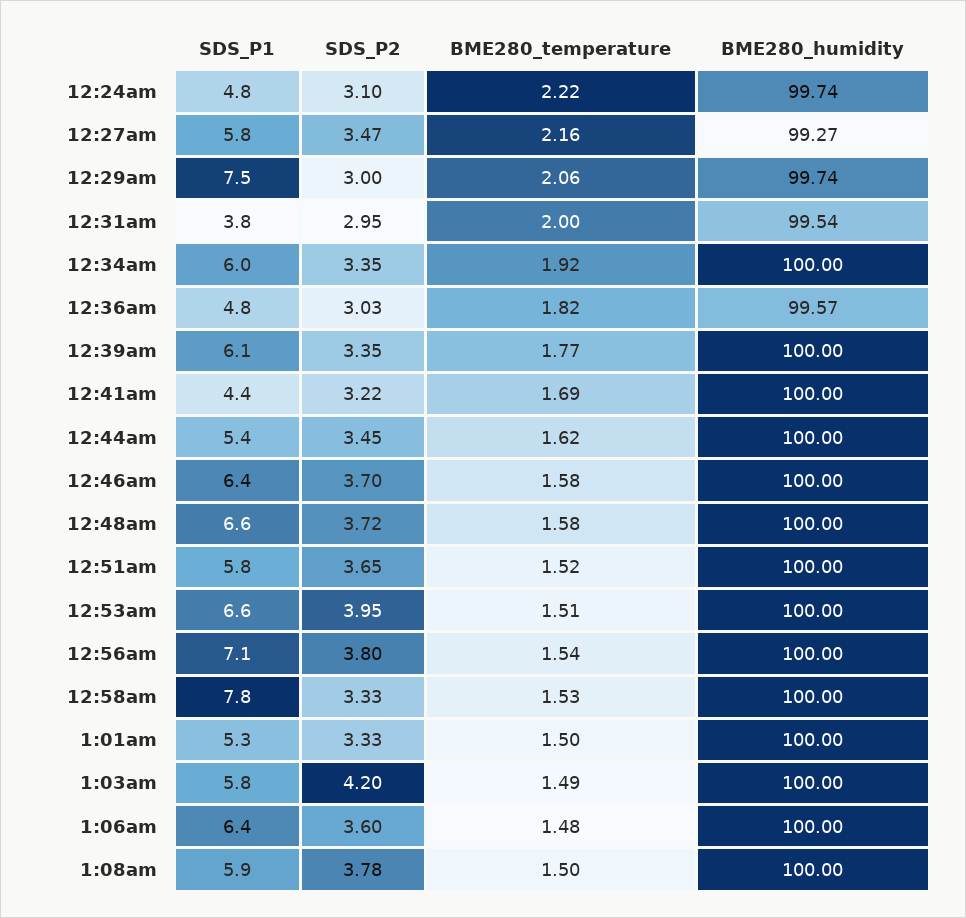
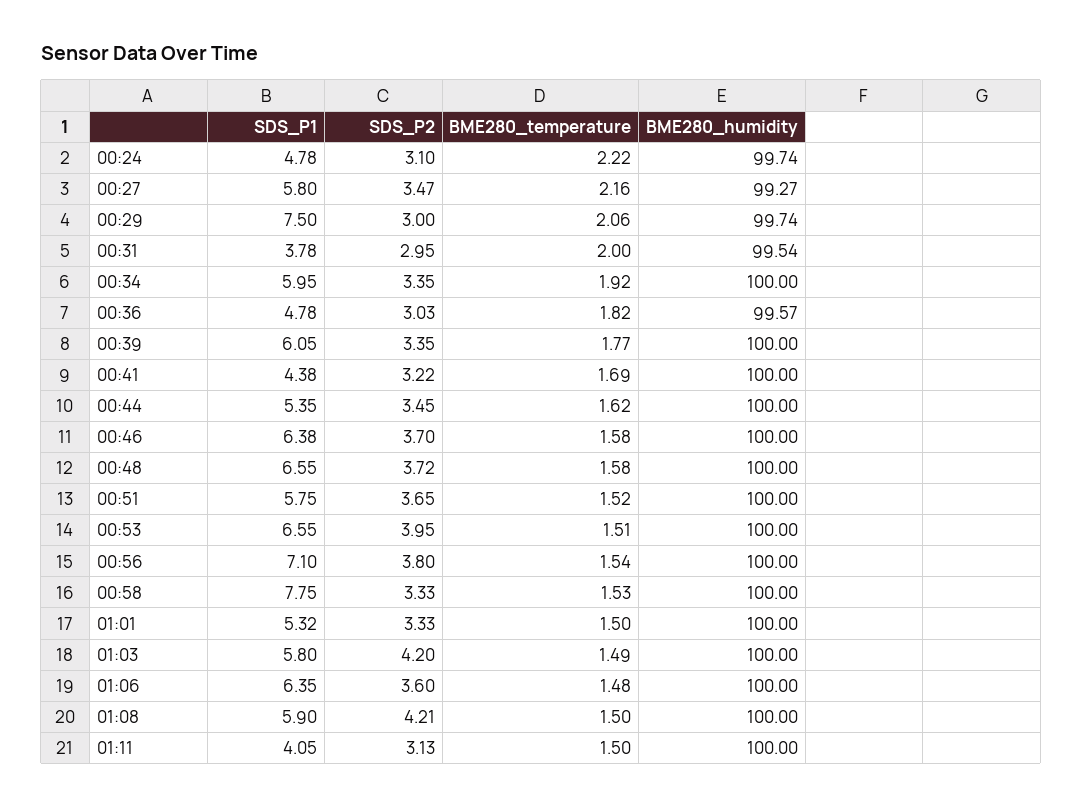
  {
    "SDS_P1": {
      "12:24am": 4.78,
      "12:27am": 5.8,
      "12:29am": 7.5,
      "12:31am": 3.78,
      "12:34am": 5.95,
      "12:36am": 4.78,
      "12:39am": 6.05,
      "12:41am": 4.38,
      "12:44am": 5.35,
      "12:46am": 6.38,
      "12:48am": 6.55,
      "12:51am": 5.75,
      "12:53am": 6.55,
      "12:56am": 7.1,
      "12:58am": 7.75,
      "1:01am": 5.32,
      "1:03am": 5.8,
      "1:06am": 6.35,
-     "1:08am": 5.9
+     "1:08am": 5.9,
+     "01:11": 4.05
    },
    "SDS_P2": {
      "12:24am": 3.1,
      "12:27am": 3.47,
      "12:29am": 3,
      "12:31am": 2.95,
      "12:34am": 3.35,
      "12:36am": 3.03,
      "12:39am": 3.35,
      "12:41am": 3.22,
      "12:44am": 3.45,
      "12:46am": 3.7,
      "12:48am": 3.72,
      "12:51am": 3.65,
      "12:53am": 3.95,
      "12:56am": 3.8,
      "12:58am": 3.33,
      "1:01am": 3.33,
      "1:03am": 4.2,
      "1:06am": 3.6,
-     "1:08am": 3.78
+     "1:08am": 4.21,
+     "01:11": 3.13
    },
    "BME280_temperature": {
      "12:24am": 2.22,
      "12:27am": 2.16,
      "12:29am": 2.06,
      "12:31am": 2,
      "12:34am": 1.92,
      "12:36am": 1.82,
      "12:39am": 1.77,
      "12:41am": 1.69,
      "12:44am": 1.62,
      "12:46am": 1.58,
      "12:48am": 1.58,
      "12:51am": 1.52,
      "12:53am": 1.51,
      "12:56am": 1.54,
      "12:58am": 1.53,
      "1:01am": 1.5,
      "1:03am": 1.49,
      "1:06am": 1.48,
-     "1:08am": 1.5
+     "1:08am": 1.5,
+     "01:11": 1.5
    },
    "BME280_humidity": {
      "12:24am": 99.74,
      "12:27am": 99.27,
      "12:29am": 99.74,
      "12:31am": 99.54,
      "12:34am": 100,
      "12:36am": 99.57,
      "12:39am": 100,
      "12:41am": 100,
      "12:44am": 100,
      "12:46am": 100,
      "12:48am": 100,
      "12:51am": 100,
      "12:53am": 100,
      "12:56am": 100,
      "12:58am": 100,
      "1:01am": 100,
      "1:03am": 100,
      "1:06am": 100,
-     "1:08am": 100
+     "1:08am": 100,
+     "01:11": 100
    }
  }

